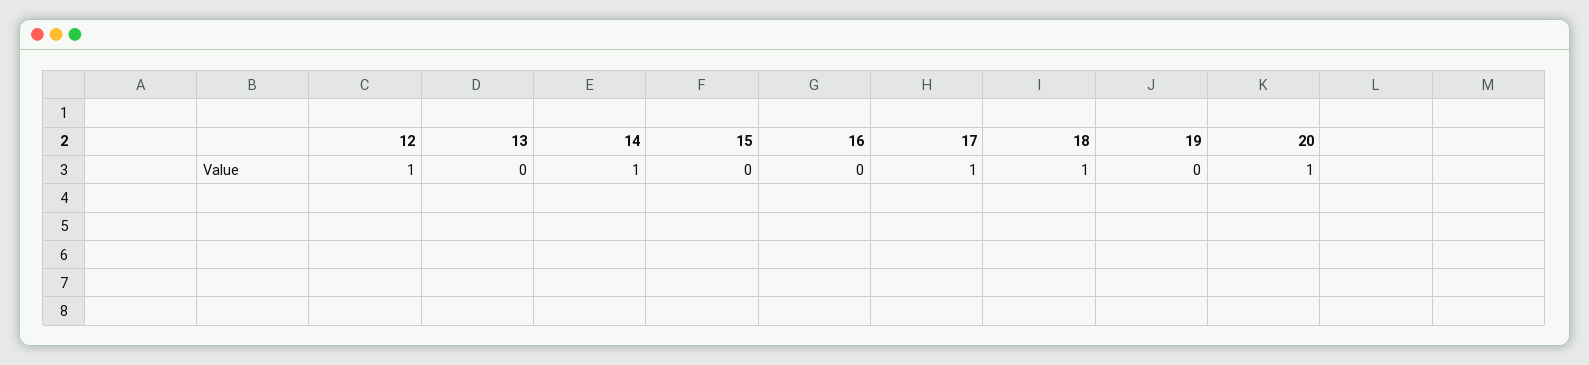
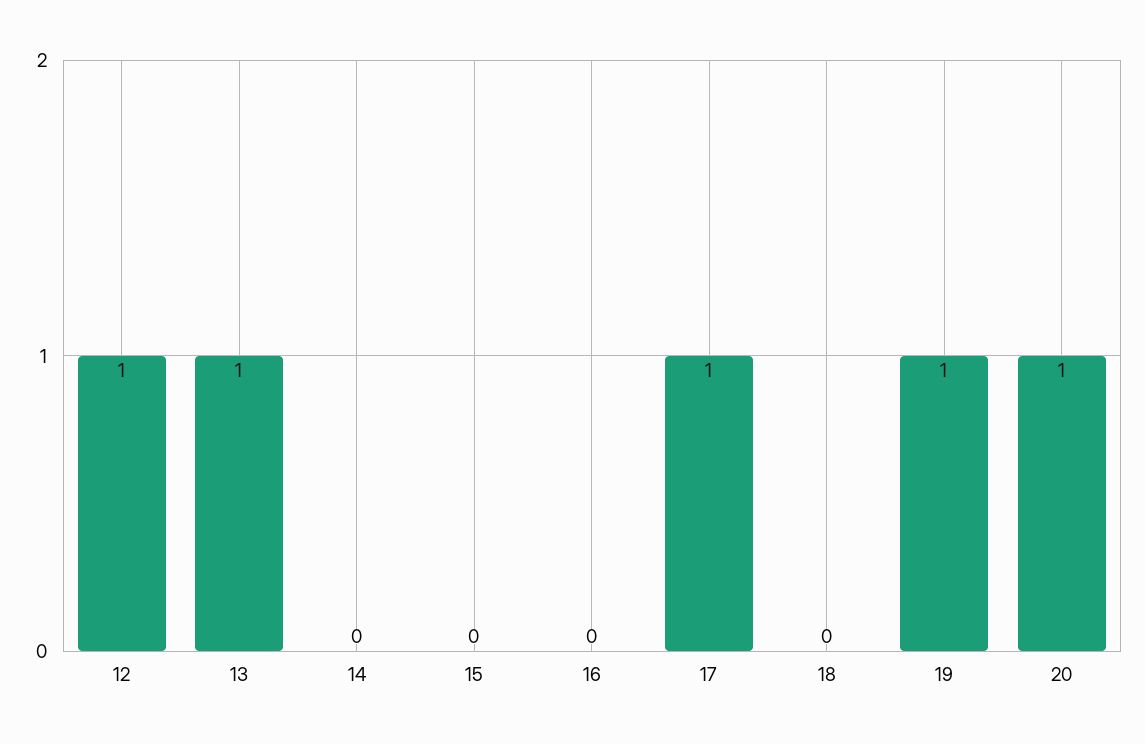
  {
    "12": 1,
-   "13": 0,
+   "13": 1,
-   "14": 1,
+   "14": 0,
    "15": 0,
    "16": 0,
    "17": 1,
-   "18": 1,
+   "18": 0,
-   "19": 0,
+   "19": 1,
    "20": 1
  }

